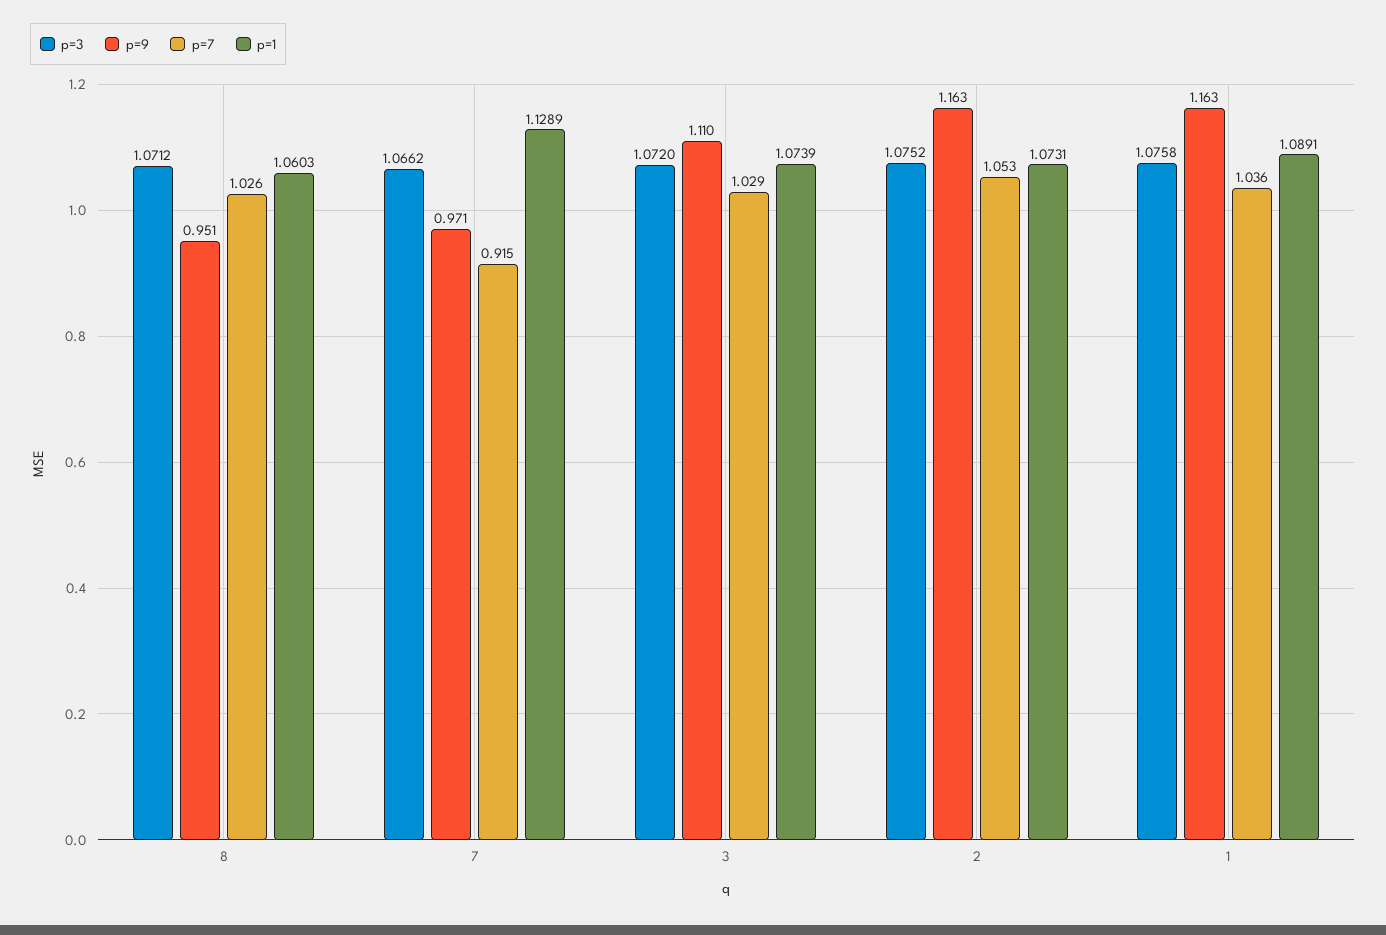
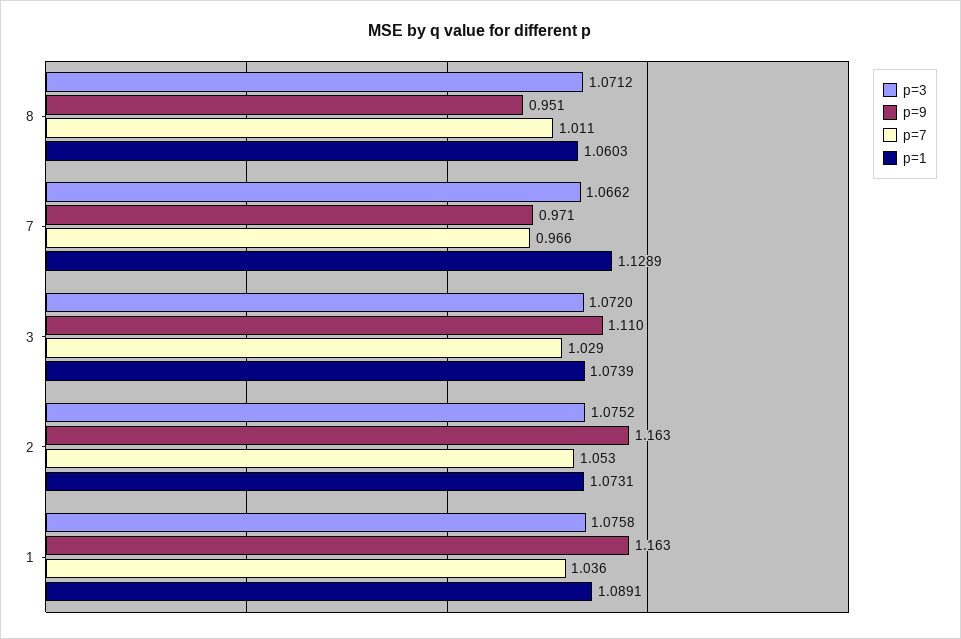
  {
    "p=3": {
      "8": 1.0712,
      "7": 1.0662,
      "3": 1.072,
      "2": 1.0752,
      "1": 1.0758
    },
    "p=9": {
      "8": 0.951,
      "7": 0.971,
      "3": 1.11,
      "2": 1.163,
      "1": 1.163
    },
    "p=7": {
-     "8": 1.026,
+     "8": 1.011,
-     "7": 0.915,
+     "7": 0.966,
      "3": 1.029,
      "2": 1.053,
      "1": 1.036
    },
    "p=1": {
      "8": 1.0603,
      "7": 1.1289,
      "3": 1.0739,
      "2": 1.0731,
      "1": 1.0891
    }
  }

